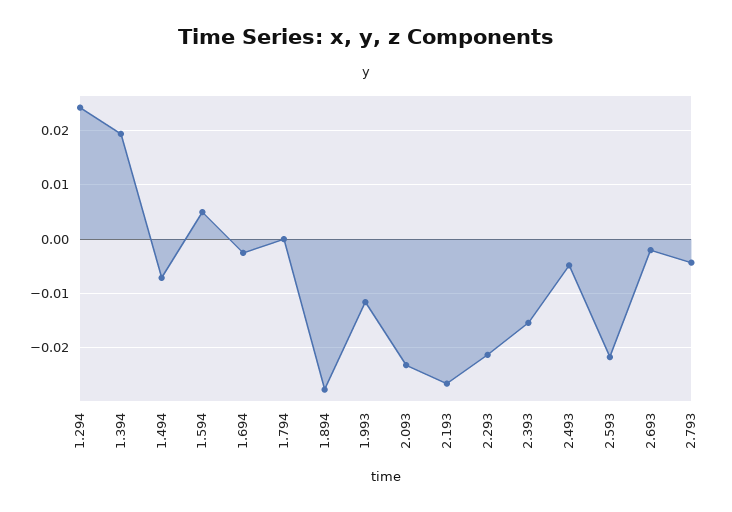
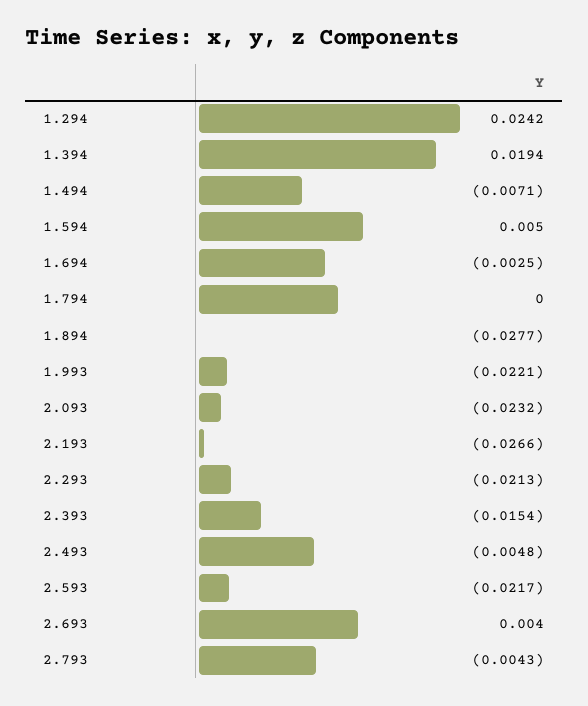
  {
    "1.294": 0.0242,
    "1.394": 0.0194,
    "1.494": -0.0071,
    "1.594": 0.005,
    "1.694": -0.0025,
    "1.794": 0,
    "1.894": -0.0277,
-   "1.993": -0.012,
+   "1.993": -0.0221,
    "2.093": -0.0232,
    "2.193": -0.0266,
    "2.293": -0.0213,
    "2.393": -0.0154,
    "2.493": -0.0048,
    "2.593": -0.0217,
-   "2.693": -0.002,
+   "2.693": 0.004,
    "2.793": -0.0043
  }

